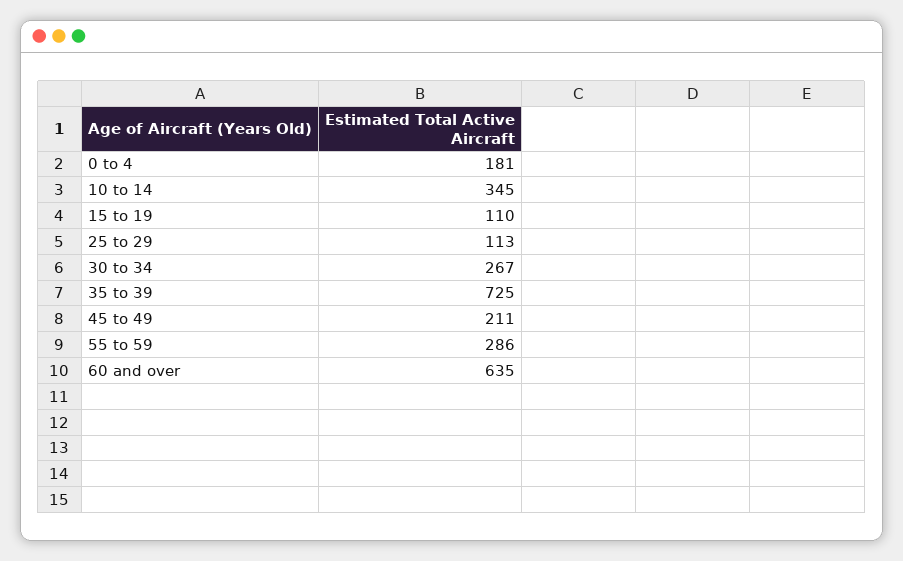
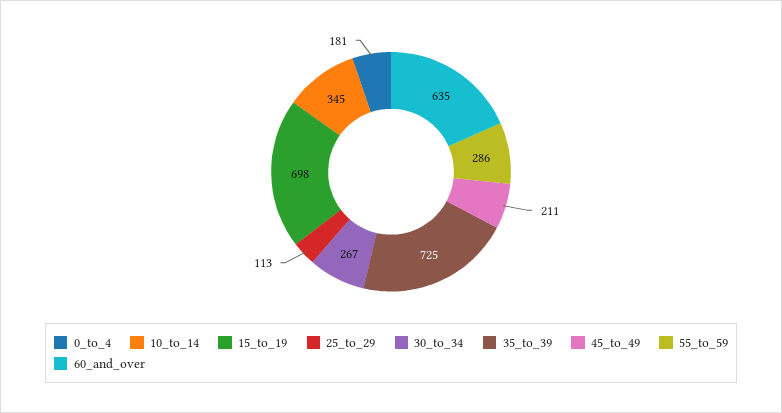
  {
    "0 to 4": 181,
    "10 to 14": 345,
-   "15 to 19": 110,
+   "15 to 19": 698,
    "25 to 29": 113,
    "30 to 34": 267,
    "35 to 39": 725,
    "45 to 49": 211,
    "55 to 59": 286,
    "60 and over": 635
  }

